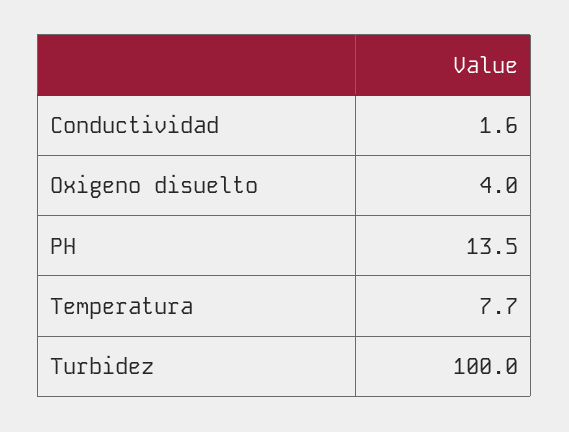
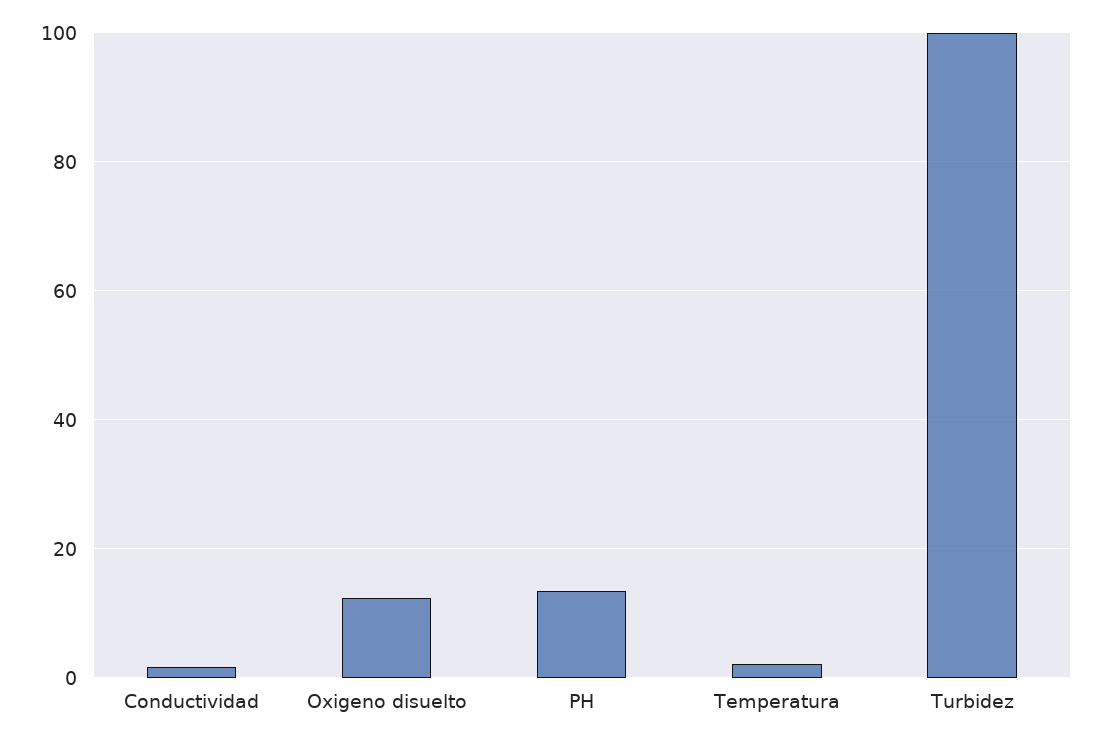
  {
    "Conductividad": 1.6,
-   "Oxigeno disuelto": 4,
+   "Oxigeno disuelto": 12,
    "PH": 13.5,
-   "Temperatura": 7.7,
+   "Temperatura": 2,
    "Turbidez": 100
  }

